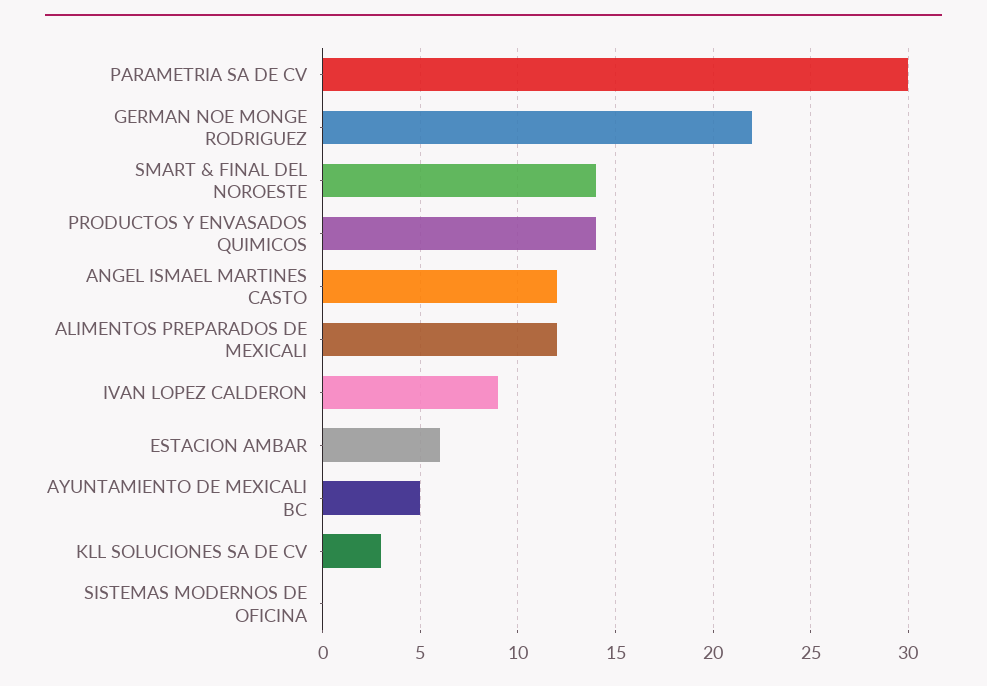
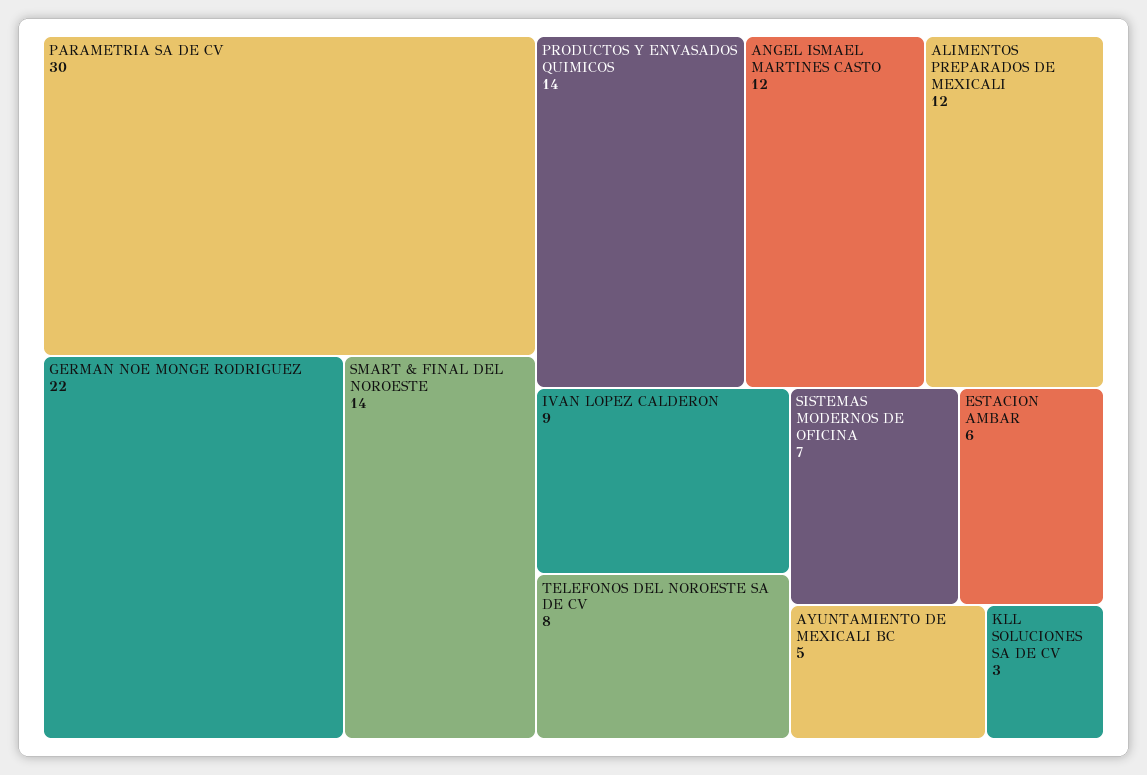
  {
    "PARAMETRIA SA DE CV": 30,
    "GERMAN NOE MONGE RODRIGUEZ": 22,
    "SMART & FINAL DEL NOROESTE": 14,
    "PRODUCTOS Y ENVASADOS QUIMICOS": 14,
    "ANGEL ISMAEL MARTINES CASTO": 12,
    "ALIMENTOS PREPARADOS DE MEXICALI": 12,
    "IVAN LOPEZ CALDERON": 9,
    "ESTACION AMBAR": 6,
    "AYUNTAMIENTO DE MEXICALI BC": 5,
    "KLL SOLUCIONES SA DE CV": 3,
-   "SISTEMAS MODERNOS DE OFICINA": 0
+   "SISTEMAS MODERNOS DE OFICINA": 7,
+   "TELEFONOS DEL NOROESTE SA DE CV": 8
  }

